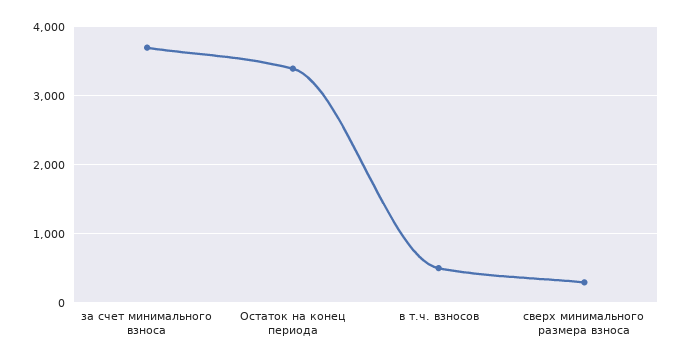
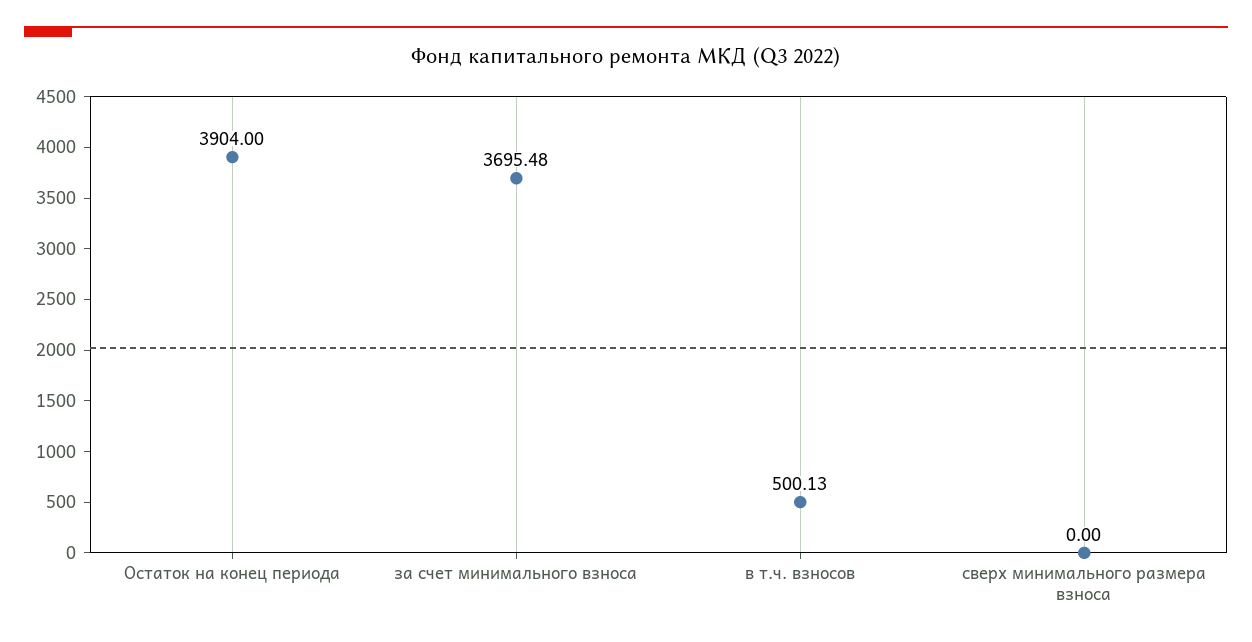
  {
    "за счет минимального взноса": 3695.48,
-   "Остаток на конец периода": 3400,
+   "Остаток на конец периода": 3904,
    "в т.ч. взносов": 500.13,
-   "сверх минимального размера взноса": 300
+   "сверх минимального размера взноса": 0
  }

